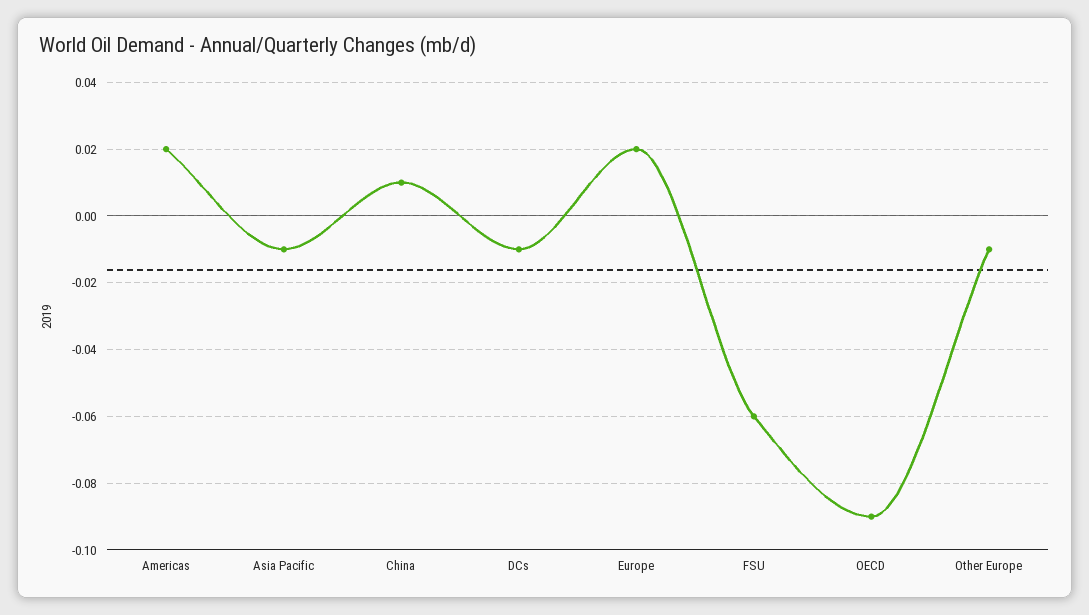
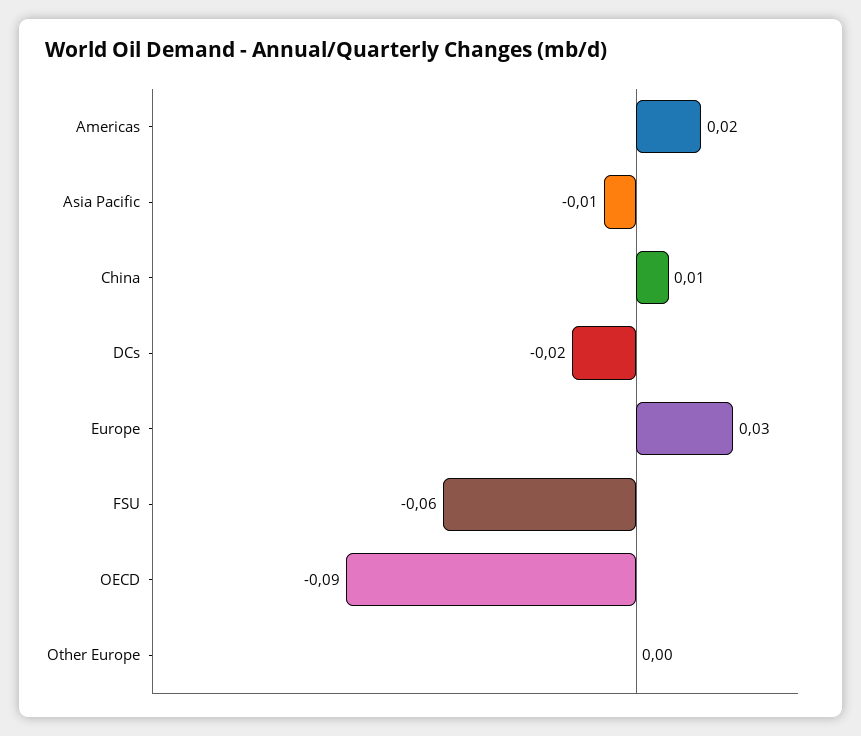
  {
    "Americas": 0.02,
    "Asia Pacific": -0.01,
    "China": 0.01,
-   "DCs": -0.01,
+   "DCs": -0.02,
-   "Europe": 0.02,
+   "Europe": 0.03,
    "FSU": -0.06,
    "OECD": -0.09,
-   "Other Europe": -0.01
+   "Other Europe": 0
  }

